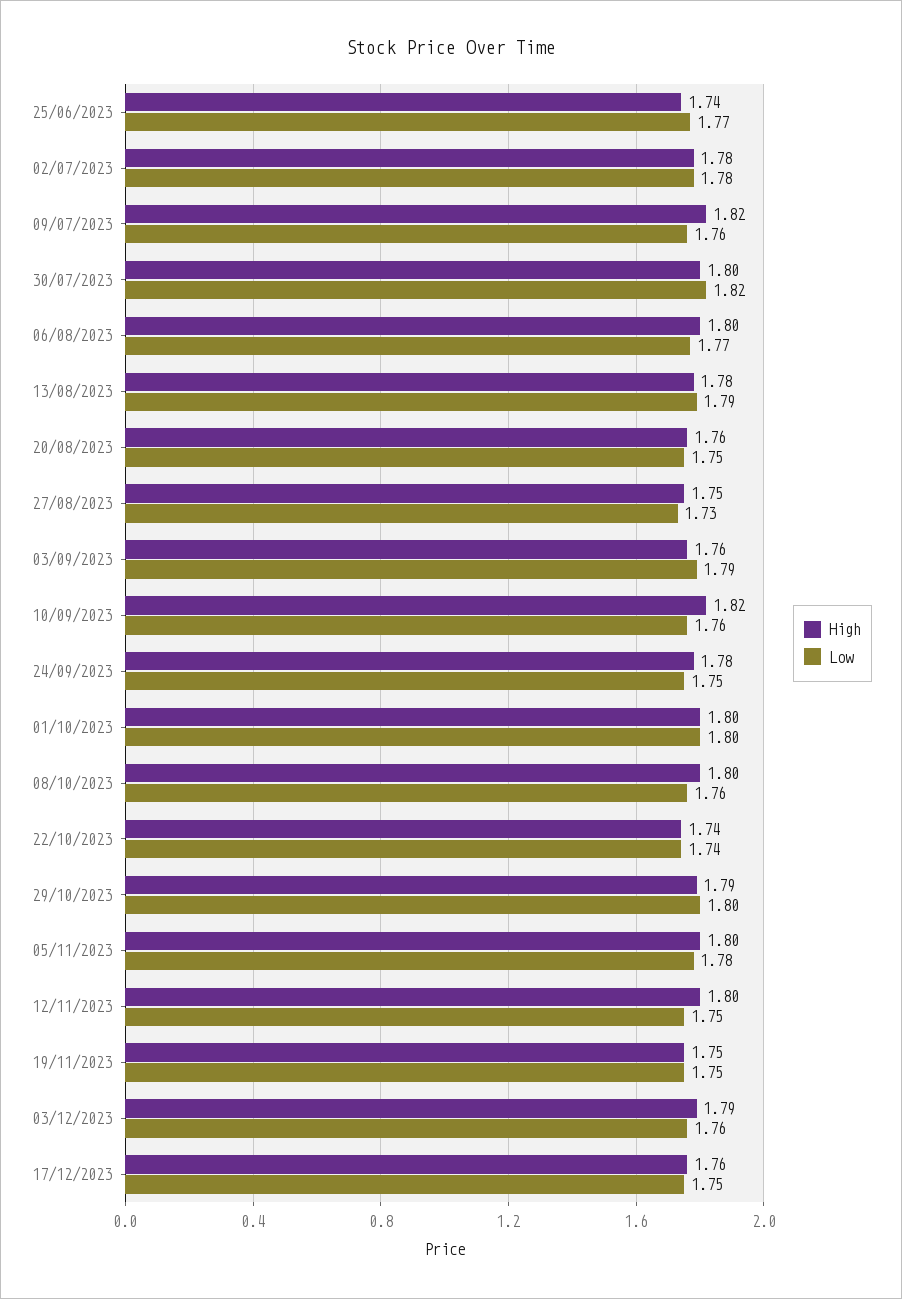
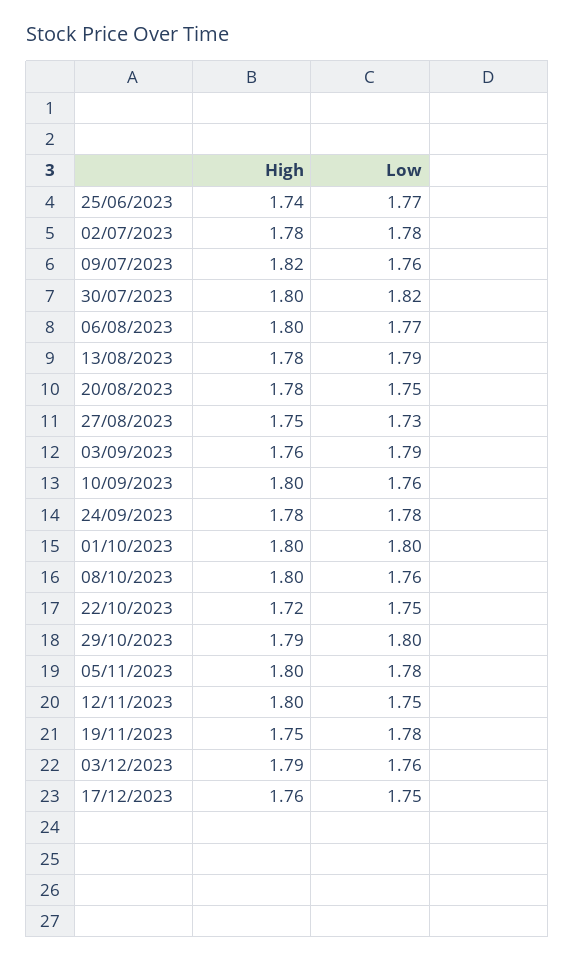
  {
    "High": {
      "25/06/2023": 1.74,
      "02/07/2023": 1.78,
      "09/07/2023": 1.82,
      "30/07/2023": 1.8,
      "06/08/2023": 1.8,
      "13/08/2023": 1.78,
-     "20/08/2023": 1.76,
+     "20/08/2023": 1.78,
      "27/08/2023": 1.75,
      "03/09/2023": 1.76,
-     "10/09/2023": 1.82,
+     "10/09/2023": 1.8,
      "24/09/2023": 1.78,
      "01/10/2023": 1.8,
      "08/10/2023": 1.8,
-     "22/10/2023": 1.74,
+     "22/10/2023": 1.72,
      "29/10/2023": 1.79,
      "05/11/2023": 1.8,
      "12/11/2023": 1.8,
      "19/11/2023": 1.75,
      "03/12/2023": 1.79,
      "17/12/2023": 1.76
    },
    "Low": {
      "25/06/2023": 1.77,
      "02/07/2023": 1.78,
      "09/07/2023": 1.76,
      "30/07/2023": 1.82,
      "06/08/2023": 1.77,
      "13/08/2023": 1.79,
      "20/08/2023": 1.75,
      "27/08/2023": 1.73,
      "03/09/2023": 1.79,
      "10/09/2023": 1.76,
-     "24/09/2023": 1.75,
+     "24/09/2023": 1.78,
      "01/10/2023": 1.8,
      "08/10/2023": 1.76,
-     "22/10/2023": 1.74,
+     "22/10/2023": 1.75,
      "29/10/2023": 1.8,
      "05/11/2023": 1.78,
      "12/11/2023": 1.75,
-     "19/11/2023": 1.75,
+     "19/11/2023": 1.78,
      "03/12/2023": 1.76,
      "17/12/2023": 1.75
    }
  }

